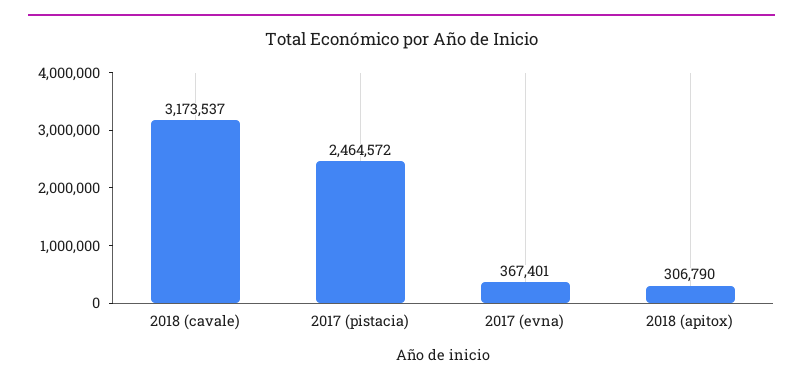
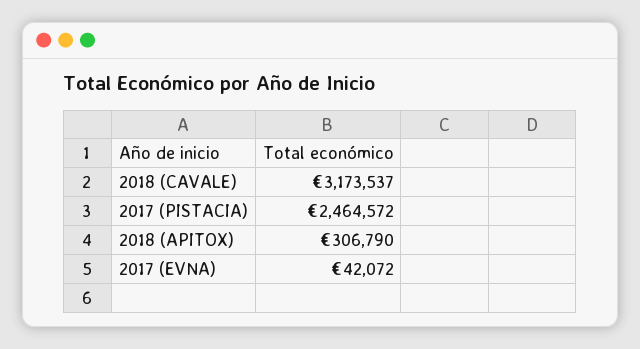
  {
    "2018 (cavale)": 3173537,
    "2017 (pistacia)": 2464572,
-   "2017 (evna)": 367401,
+   "2017 (evna)": 42072,
    "2018 (apitox)": 306790
  }

